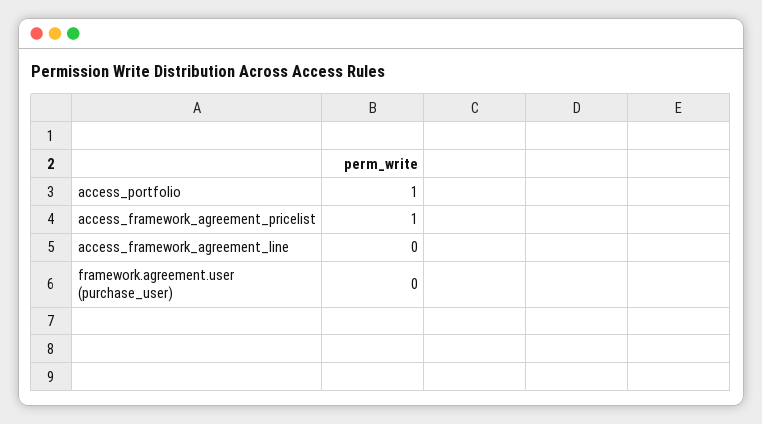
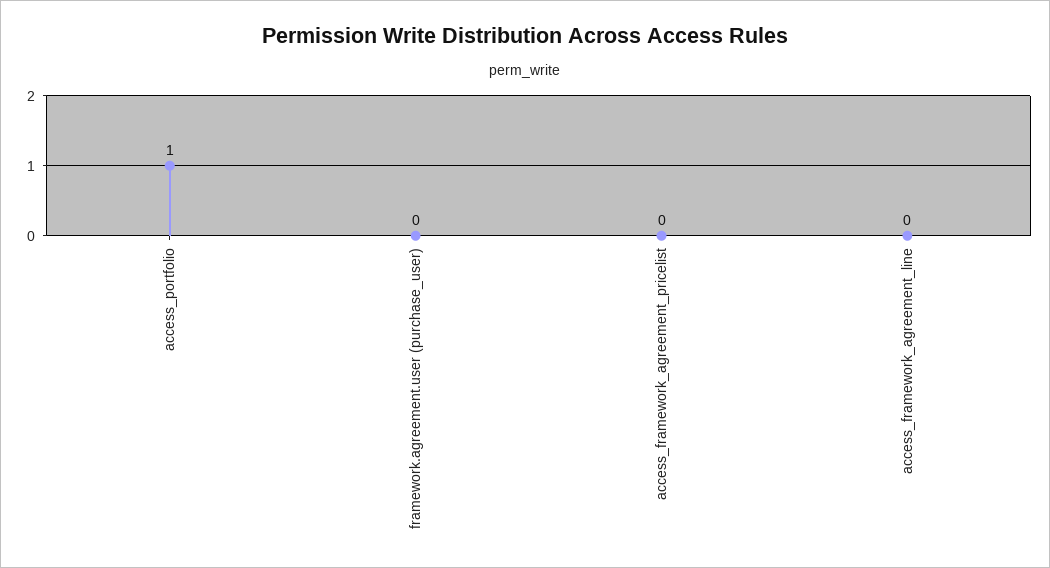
  {
    "access_portfolio": 1,
-   "access_framework_agreement_pricelist": 1,
+   "access_framework_agreement_pricelist": 0,
    "access_framework_agreement_line": 0,
    "framework.agreement.user (purchase_user)": 0
  }

